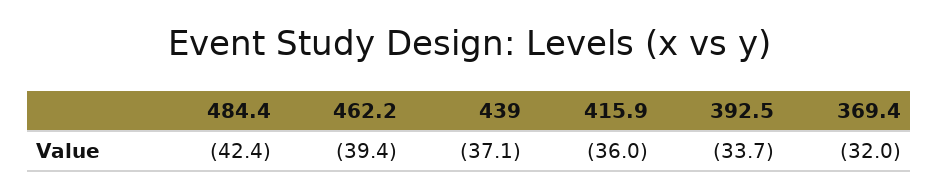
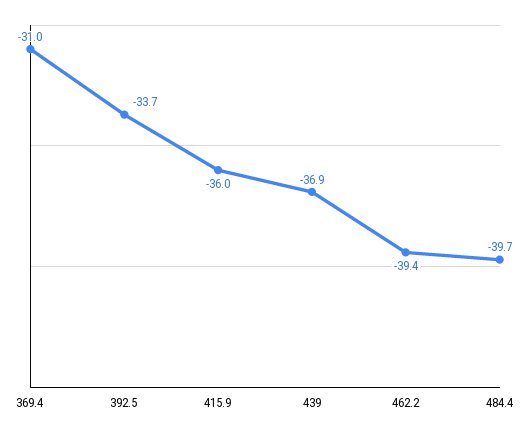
  {
-   "484.4": -42.4,
+   "484.4": -39.7,
    "462.2": -39.4,
-   "439": -37.1,
+   "439": -36.9,
    "415.9": -36,
    "392.5": -33.7,
-   "369.4": -32
+   "369.4": -31
  }

